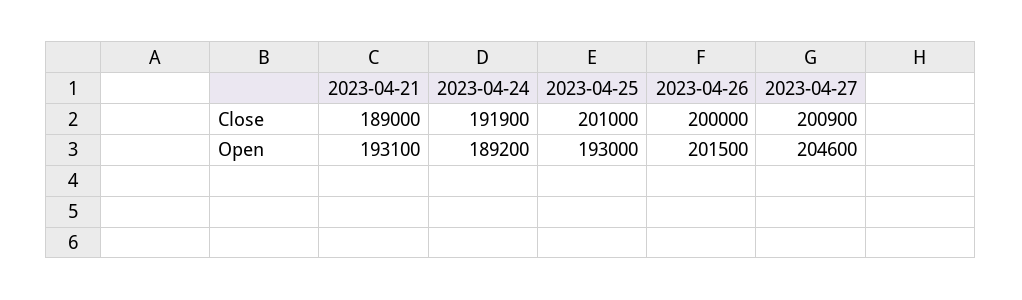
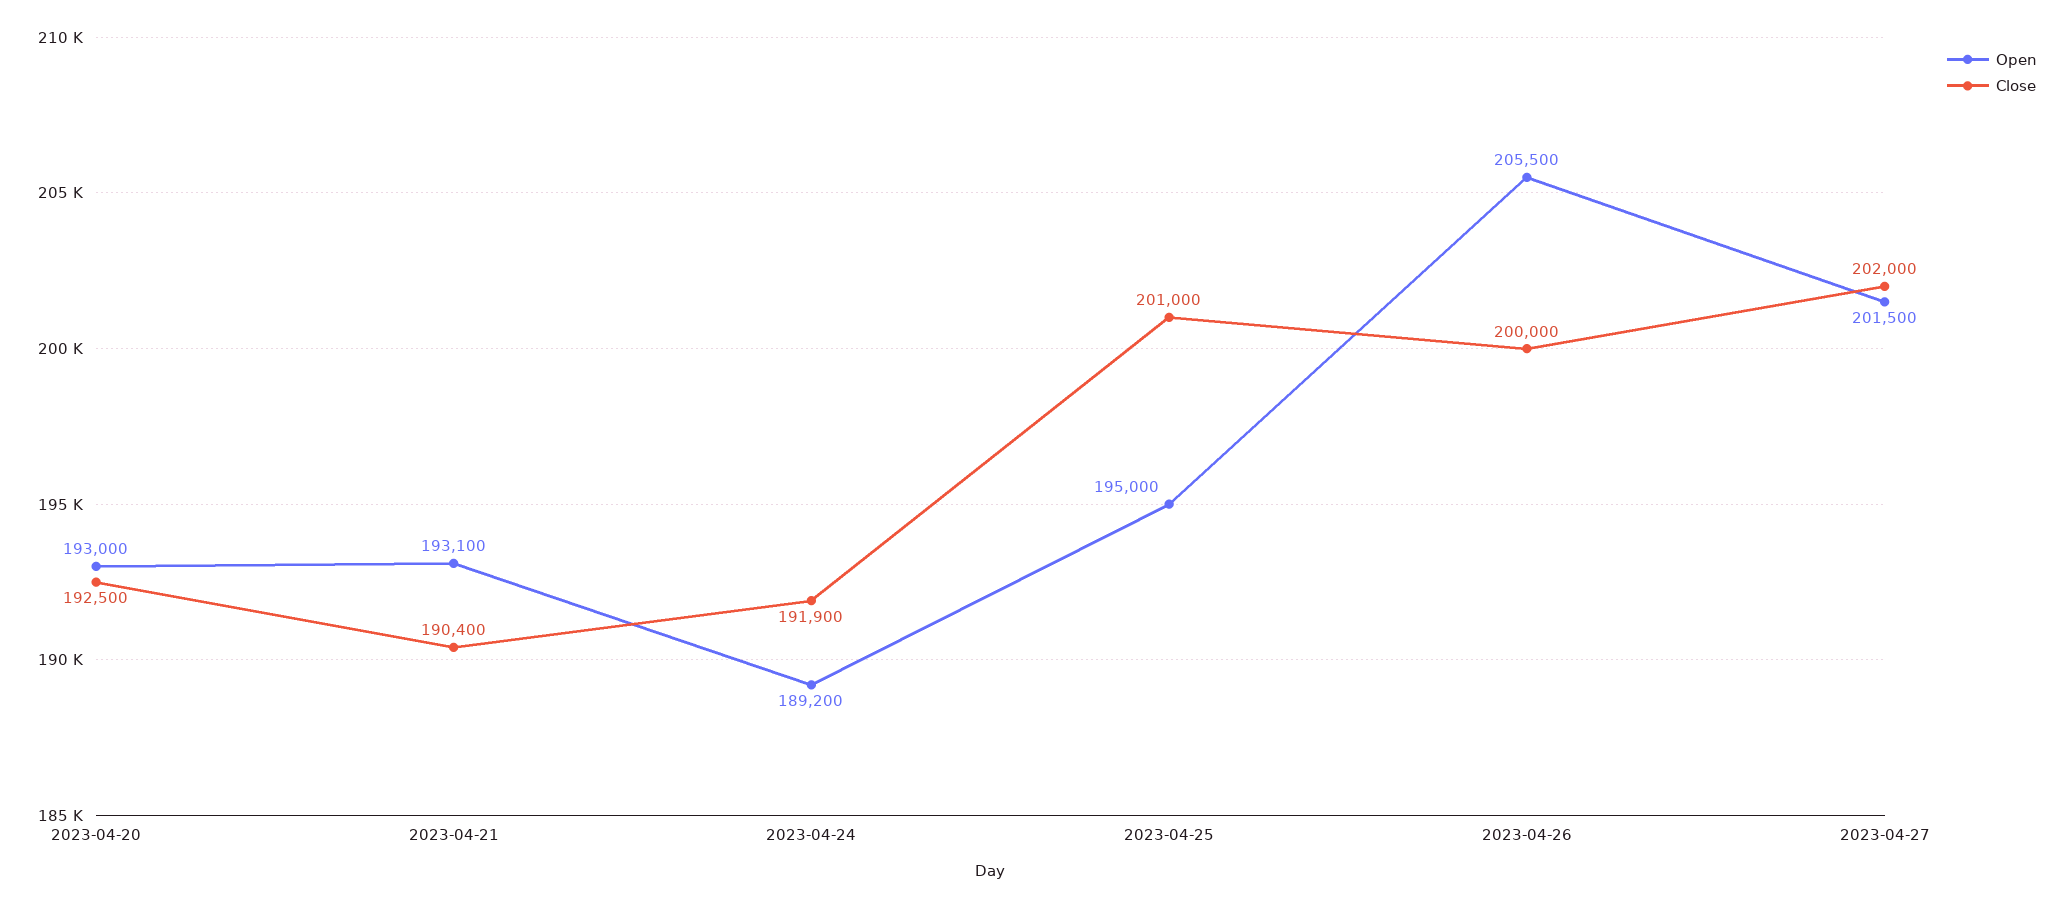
  {
    "Close": {
-     "2023-04-21": 189000,
+     "2023-04-21": 190400,
      "2023-04-24": 191900,
      "2023-04-25": 201000,
      "2023-04-26": 200000,
-     "2023-04-27": 200900
+     "2023-04-27": 202000,
+     "2023-04-20": 192500
    },
    "Open": {
      "2023-04-21": 193100,
      "2023-04-24": 189200,
-     "2023-04-25": 193000,
+     "2023-04-25": 195000,
-     "2023-04-26": 201500,
+     "2023-04-26": 205500,
-     "2023-04-27": 204600
+     "2023-04-27": 201500,
+     "2023-04-20": 193000
    }
  }

